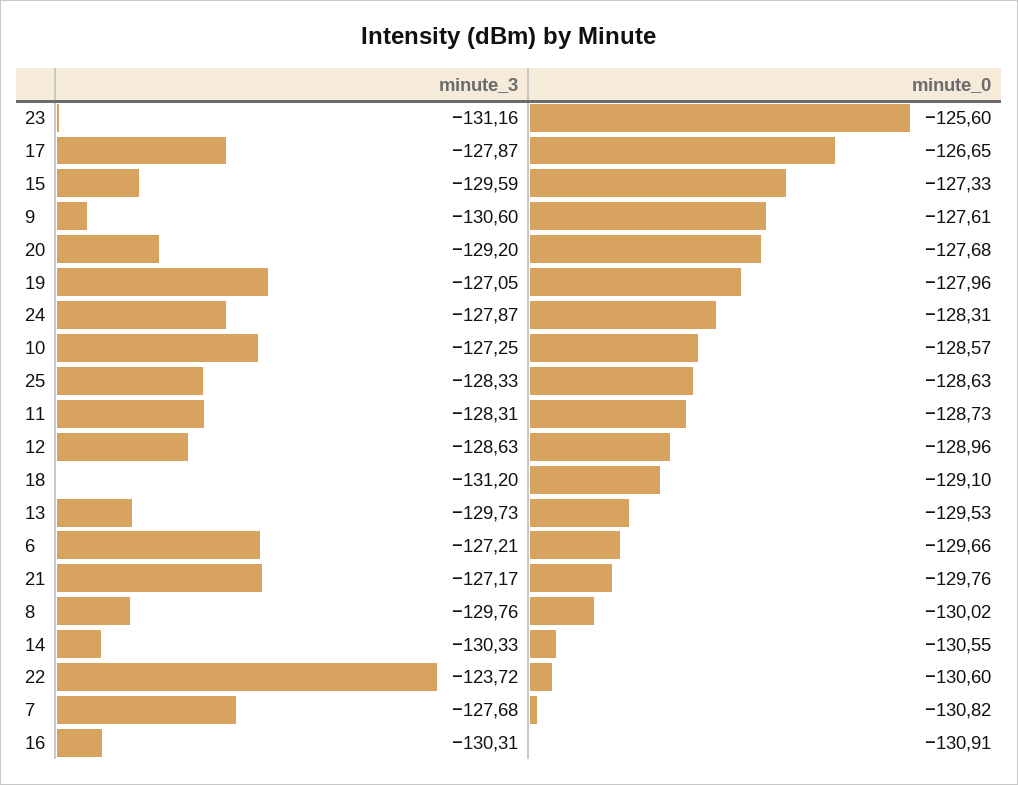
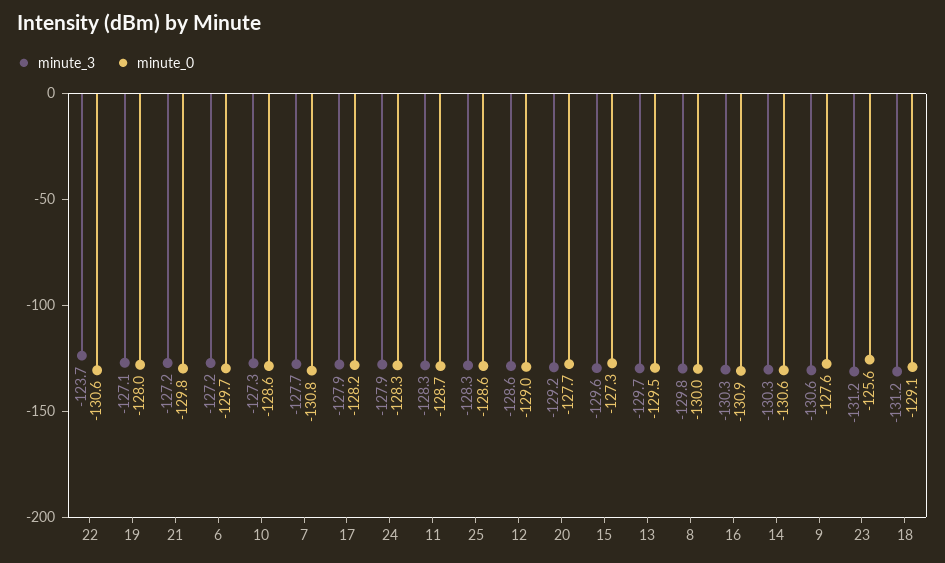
  {
    "minute_3": {
      "23": -131.16,
      "17": -127.87,
      "15": -129.59,
      "9": -130.6,
      "20": -129.2,
      "19": -127.05,
      "24": -127.87,
      "10": -127.25,
      "25": -128.33,
      "11": -128.31,
      "12": -128.63,
      "18": -131.2,
      "13": -129.73,
      "6": -127.21,
      "21": -127.17,
      "8": -129.76,
      "14": -130.33,
      "22": -123.72,
      "7": -127.68,
      "16": -130.31
    },
    "minute_0": {
      "23": -125.6,
-     "17": -126.65,
+     "17": -128.2,
      "15": -127.33,
      "9": -127.61,
      "20": -127.68,
      "19": -127.96,
      "24": -128.31,
      "10": -128.57,
      "25": -128.63,
      "11": -128.73,
      "12": -128.96,
      "18": -129.1,
      "13": -129.53,
      "6": -129.66,
      "21": -129.76,
      "8": -130.02,
      "14": -130.55,
      "22": -130.6,
      "7": -130.82,
      "16": -130.91
    }
  }

